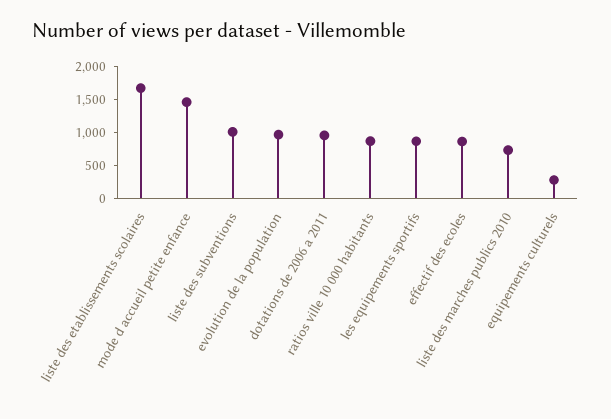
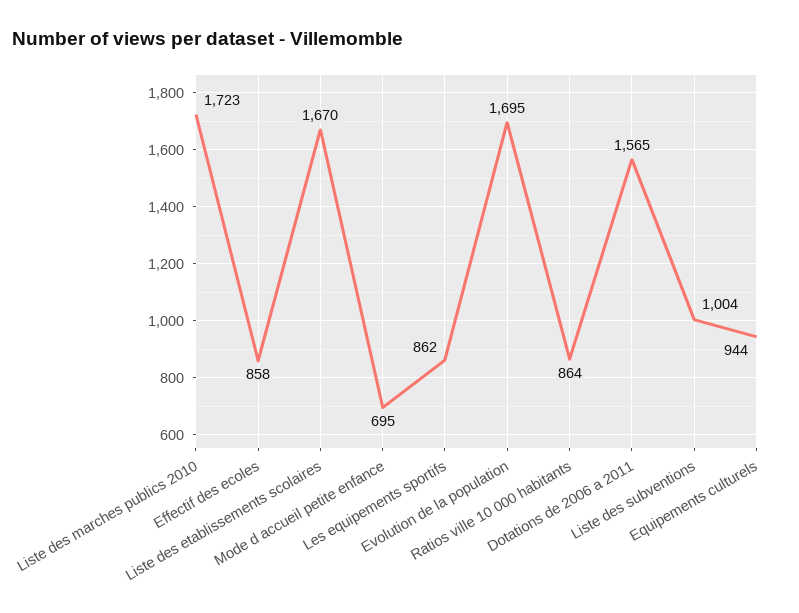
  {
    "liste des etablissements scolaires": 1670,
-   "mode d accueil petite enfance": 1500,
+   "mode d accueil petite enfance": 695,
    "liste des subventions": 1004,
-   "evolution de la population": 1000,
+   "evolution de la population": 1695,
-   "dotations de 2006 a 2011": 1000,
+   "dotations de 2006 a 2011": 1565,
    "ratios ville 10 000 habitants": 864,
    "les equipements sportifs": 862,
    "effectif des ecoles": 858,
-   "liste des marches publics 2010": 750,
+   "liste des marches publics 2010": 1723,
-   "equipements culturels": 250
+   "equipements culturels": 944
  }

